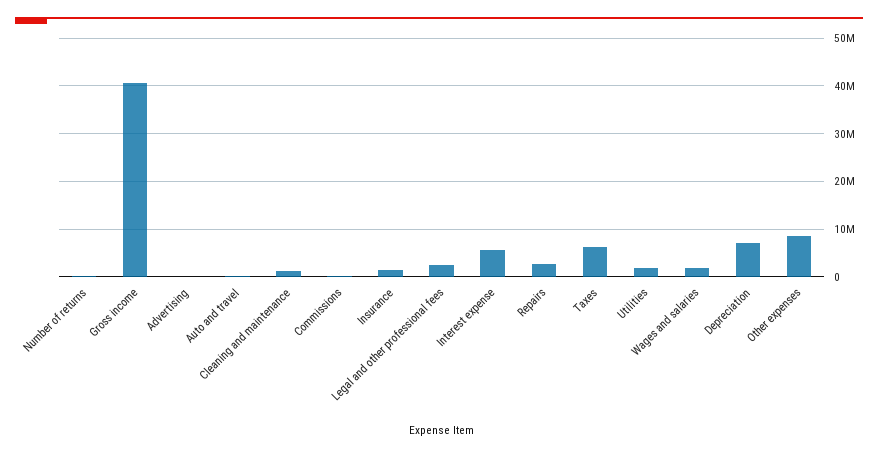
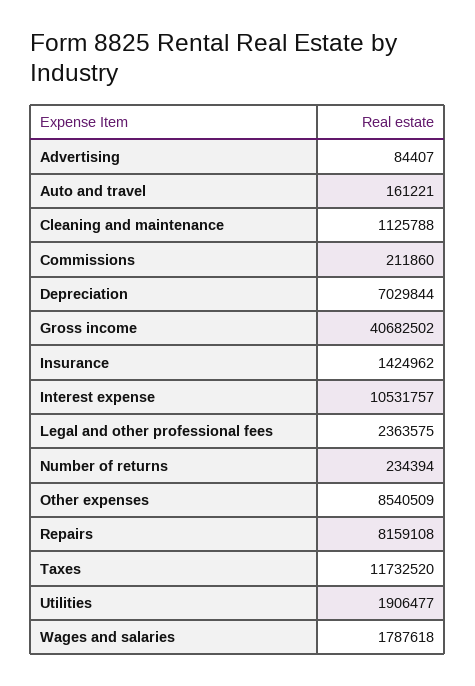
  {
    "Number of returns": 234394,
    "Gross income": 40682502,
    "Advertising": 84407,
    "Auto and travel": 161221,
    "Cleaning and maintenance": 1125788,
    "Commissions": 211860,
    "Insurance": 1424962,
    "Legal and other professional fees": 2363575,
-   "Interest expense": 6000000,
+   "Interest expense": 10531757,
-   "Repairs": 2000000,
+   "Repairs": 8159108,
-   "Taxes": 6000000,
+   "Taxes": 11732520,
    "Utilities": 1906477,
    "Wages and salaries": 1787618,
    "Depreciation": 7029844,
    "Other expenses": 8540509
  }

